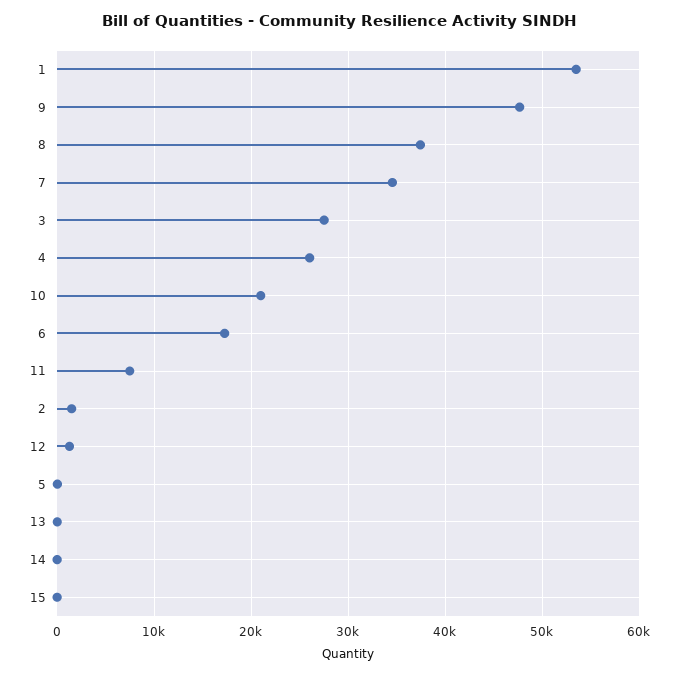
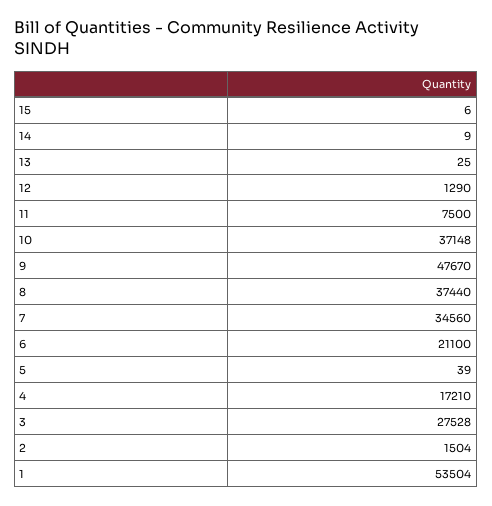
  {
    "1": 53504,
    "9": 47670,
    "8": 37440,
    "7": 34560,
    "3": 27528,
-   "4": 26000,
+   "4": 17210,
-   "10": 21000,
+   "10": 37148,
-   "6": 17000,
+   "6": 21100,
    "11": 7500,
    "2": 1504,
    "12": 1290,
    "5": 39,
    "13": 25,
    "14": 9,
    "15": 6
  }

